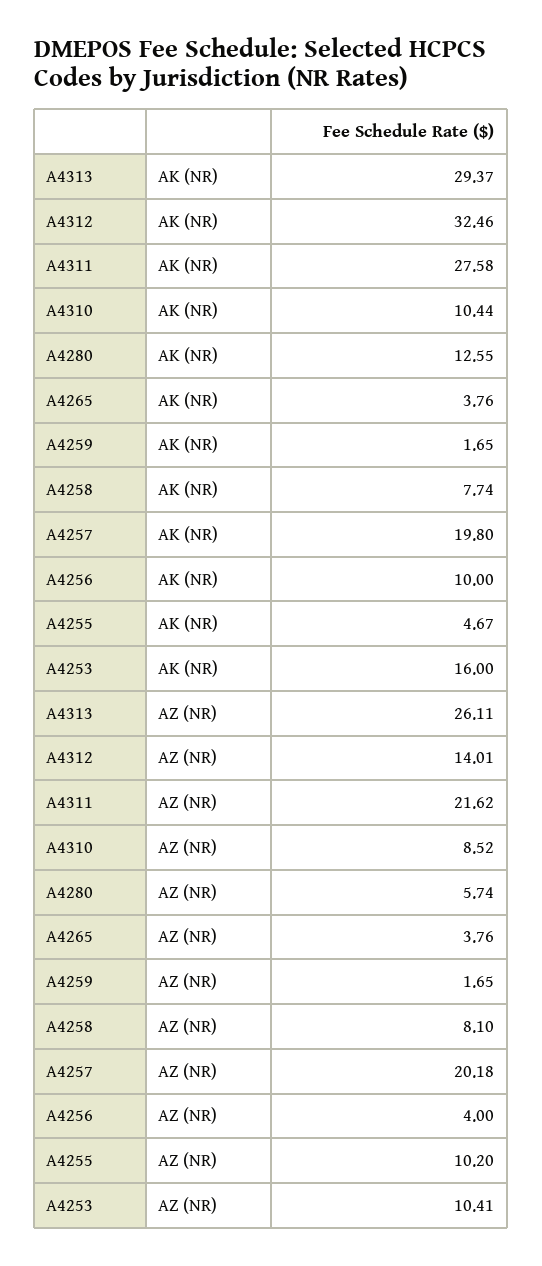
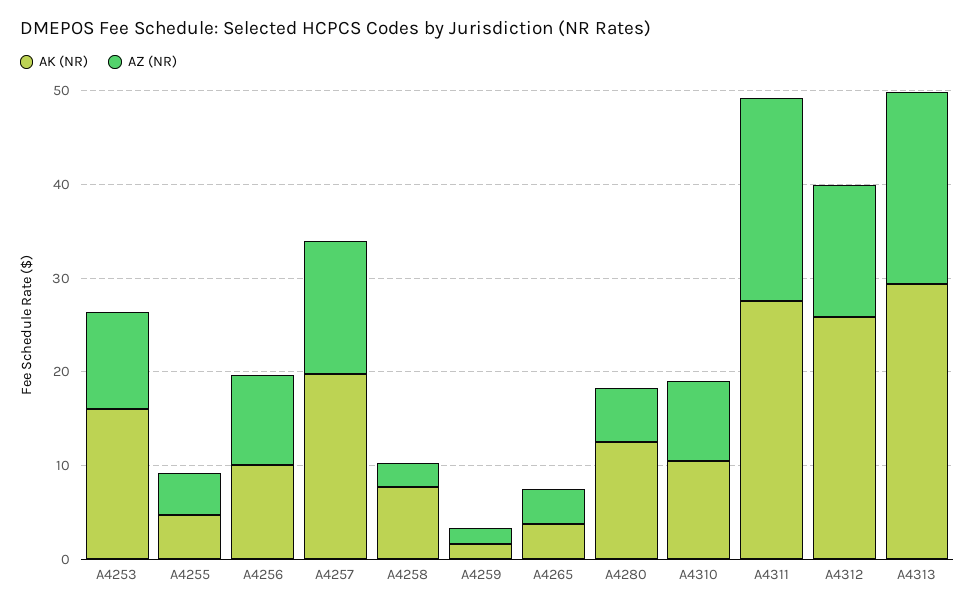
  {
    "AK (NR)": {
      "A4313": 29.37,
-     "A4312": 32.46,
+     "A4312": 26,
      "A4311": 27.58,
      "A4310": 10.44,
      "A4280": 12.55,
      "A4265": 3.76,
      "A4259": 1.65,
      "A4258": 7.74,
      "A4257": 19.8,
      "A4256": 10,
      "A4255": 4.67,
      "A4253": 16
    },
    "AZ (NR)": {
-     "A4313": 26.11,
+     "A4313": 20,
      "A4312": 14.01,
      "A4311": 21.62,
      "A4310": 8.52,
      "A4280": 5.74,
      "A4265": 3.76,
      "A4259": 1.65,
-     "A4258": 8.1,
+     "A4258": 2,
-     "A4257": 20.18,
+     "A4257": 14,
-     "A4256": 4,
+     "A4256": 10,
-     "A4255": 10.2,
+     "A4255": 4,
      "A4253": 10.41
    }
  }

